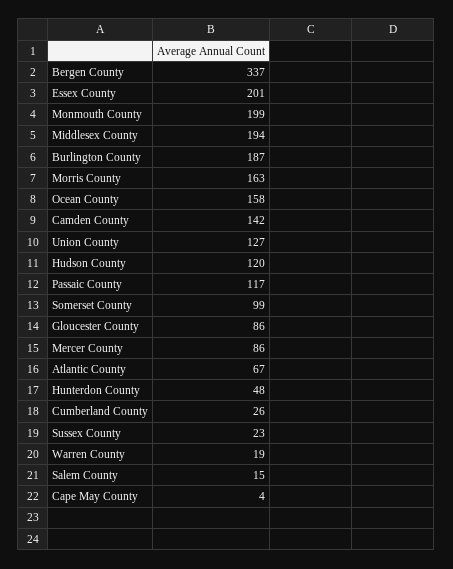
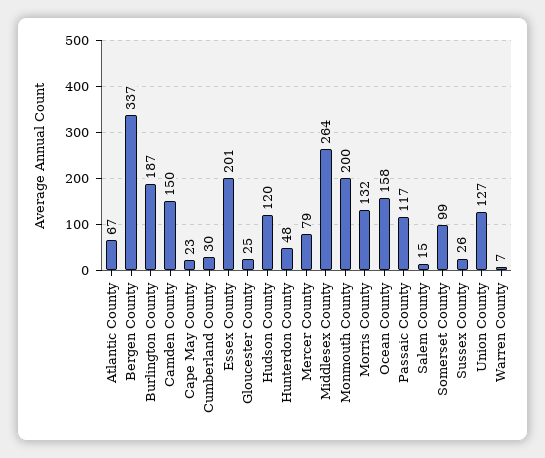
  {
    "Bergen County": 337,
    "Essex County": 201,
-   "Monmouth County": 199,
+   "Monmouth County": 200,
-   "Middlesex County": 194,
+   "Middlesex County": 264,
    "Burlington County": 187,
-   "Morris County": 163,
+   "Morris County": 132,
    "Ocean County": 158,
-   "Camden County": 142,
+   "Camden County": 150,
    "Union County": 127,
    "Hudson County": 120,
    "Passaic County": 117,
    "Somerset County": 99,
-   "Gloucester County": 86,
+   "Gloucester County": 25,
-   "Mercer County": 86,
+   "Mercer County": 79,
    "Atlantic County": 67,
    "Hunterdon County": 48,
-   "Cumberland County": 26,
+   "Cumberland County": 30,
-   "Sussex County": 23,
+   "Sussex County": 26,
-   "Warren County": 19,
+   "Warren County": 7,
    "Salem County": 15,
-   "Cape May County": 4
+   "Cape May County": 23
  }

